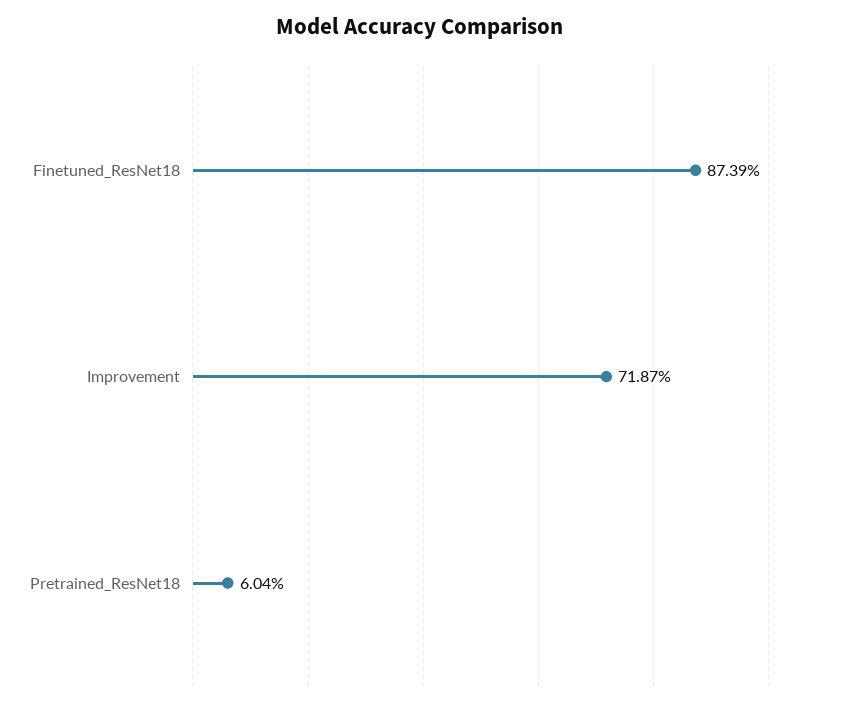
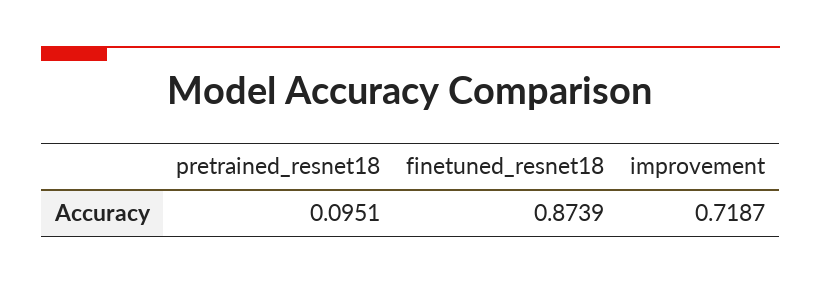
  {
    "Finetuned_ResNet18": 0.8739,
    "Improvement": 0.7187,
-   "Pretrained_ResNet18": 0.0604
+   "Pretrained_ResNet18": 0.0951
  }

